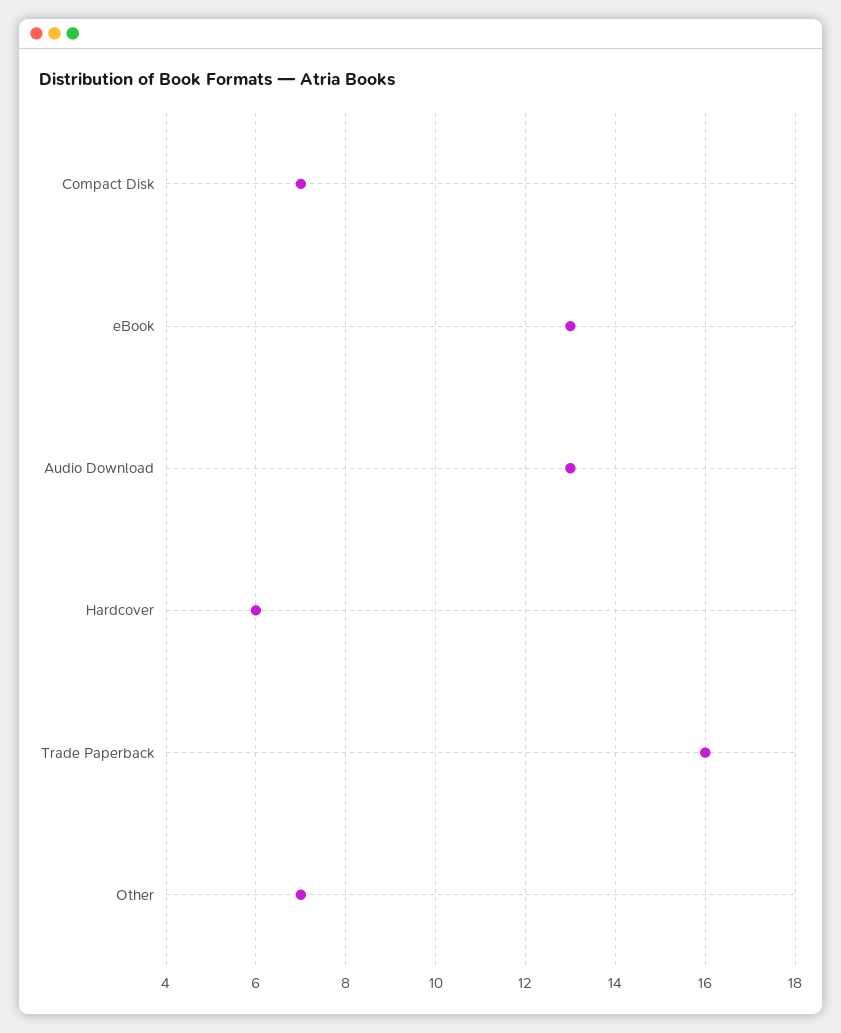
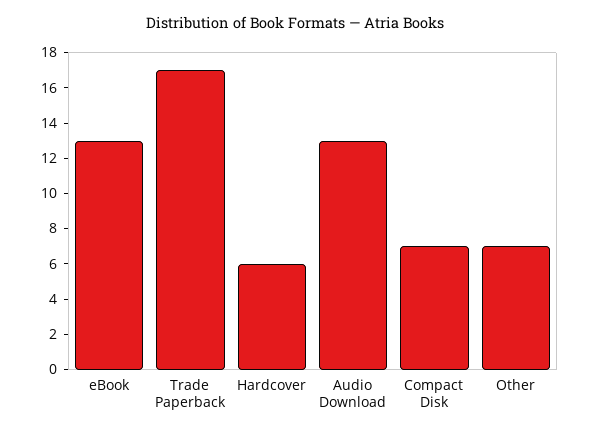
  {
    "Compact Disk": 7,
    "eBook": 13,
    "Audio Download": 13,
    "Hardcover": 6,
-   "Trade Paperback": 16,
+   "Trade Paperback": 17,
    "Other": 7
  }

